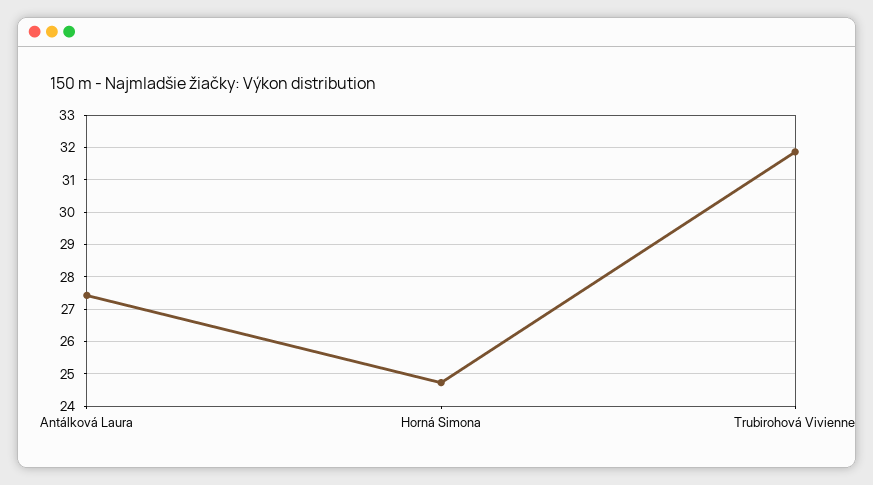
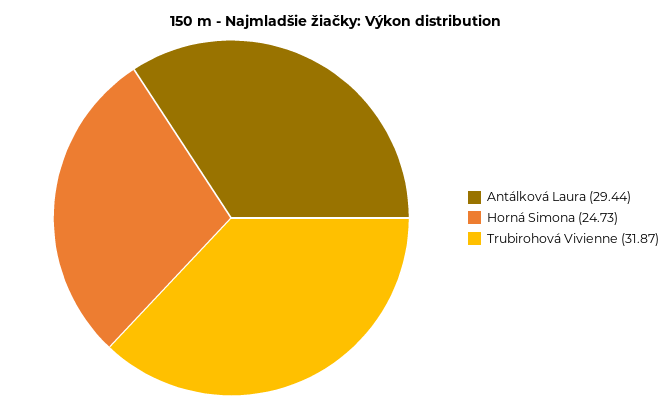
  {
-   "Antálková Laura": 27.4,
+   "Antálková Laura": 29.44,
    "Horná Simona": 24.73,
    "Trubirohová Vivienne": 31.87
  }

